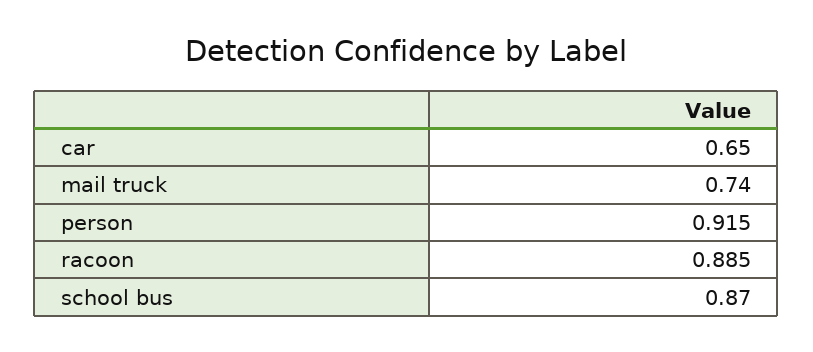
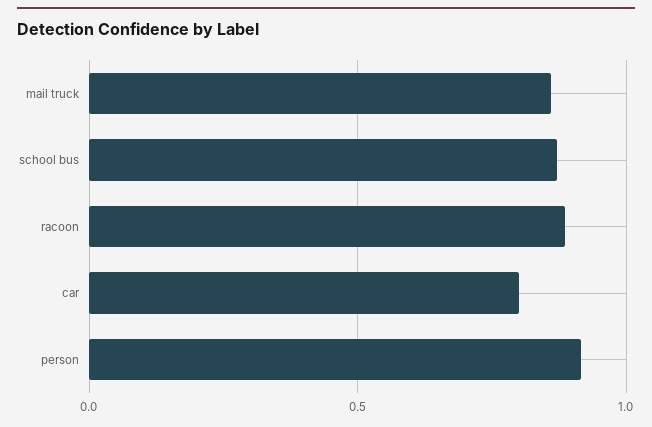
  {
-   "car": 0.65,
+   "car": 0.8,
-   "mail truck": 0.74,
+   "mail truck": 0.85,
    "person": 0.915,
    "racoon": 0.885,
    "school bus": 0.87
  }

